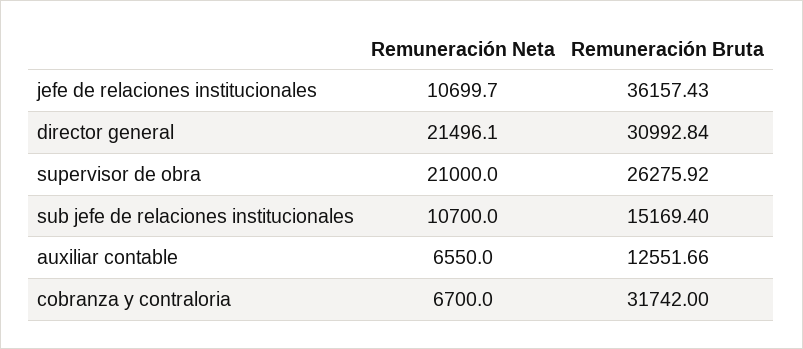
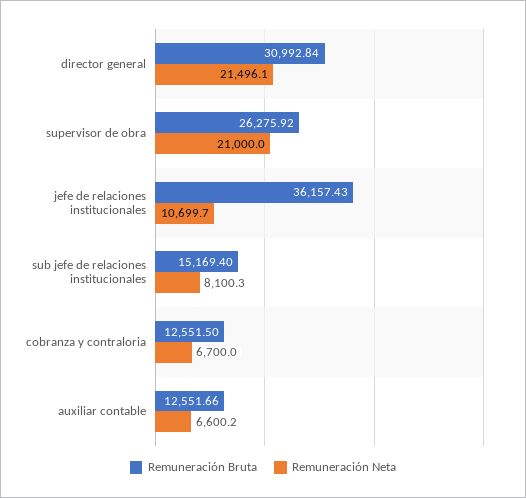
  {
    "Remuneración Neta": {
      "jefe de relaciones institucionales": 10699.7,
      "director general": 21496.1,
      "supervisor de obra": 21000,
-     "sub jefe de relaciones institucionales": 10700,
+     "sub jefe de relaciones institucionales": 8100.3,
-     "auxiliar contable": 6550,
+     "auxiliar contable": 6600.2,
      "cobranza y contraloria": 6700
    },
    "Remuneración Bruta": {
      "jefe de relaciones institucionales": 36157.43,
      "director general": 30992.84,
      "supervisor de obra": 26275.92,
      "sub jefe de relaciones institucionales": 15169.4,
      "auxiliar contable": 12551.66,
-     "cobranza y contraloria": 31742
+     "cobranza y contraloria": 12551.5
    }
  }

